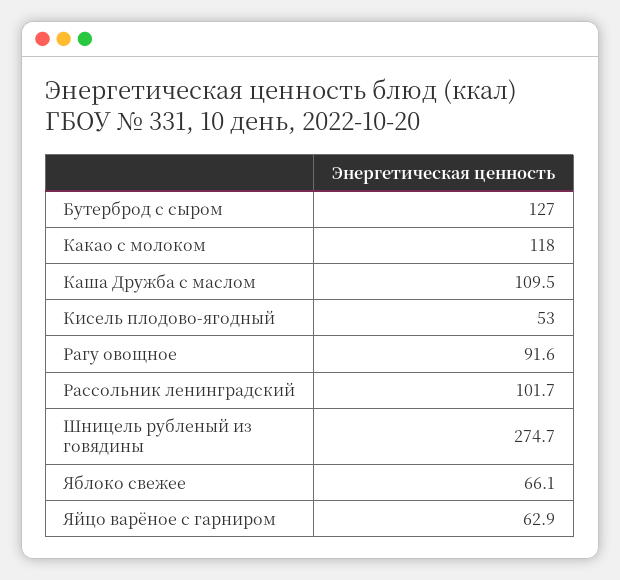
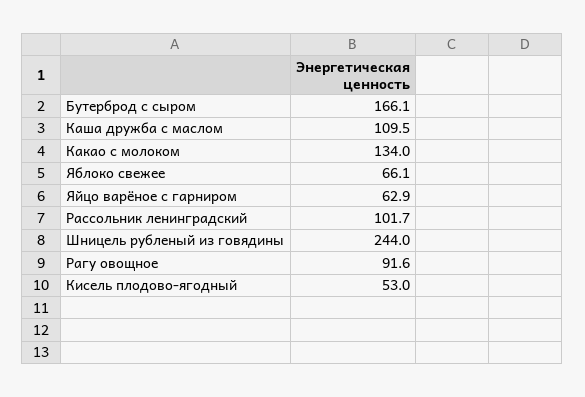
  {
-   "Бутерброд с сыром": 127,
+   "Бутерброд с сыром": 166.1,
-   "Какао с молоком": 118,
+   "Какао с молоком": 134,
    "Каша Дружба с маслом": 109.5,
    "Кисель плодово-ягодный": 53,
    "Рагу овощное": 91.6,
    "Рассольник ленинградский": 101.7,
-   "Шницель рубленый из говядины": 274.7,
+   "Шницель рубленый из говядины": 244,
    "Яблоко свежее": 66.1,
    "Яйцо варёное с гарниром": 62.9
  }

